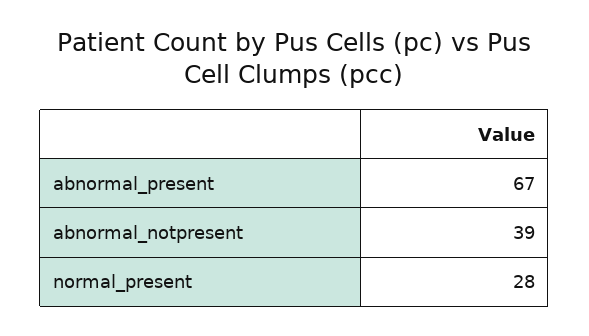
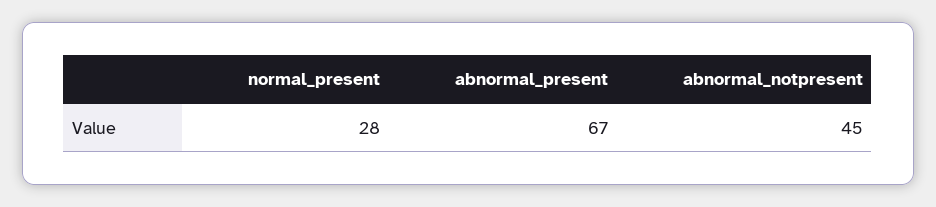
  {
    "abnormal_present": 67,
-   "abnormal_notpresent": 39,
+   "abnormal_notpresent": 45,
    "normal_present": 28
  }

